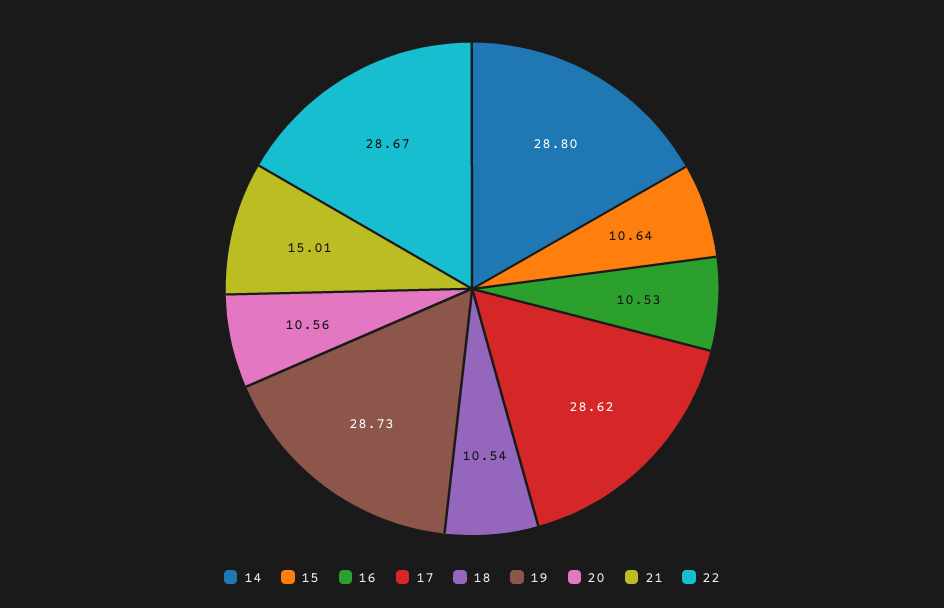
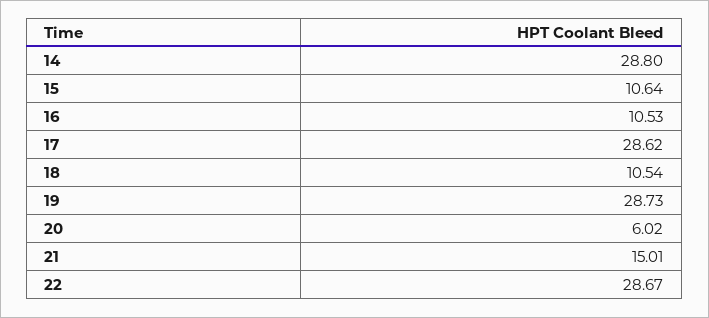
  {
    "14": 28.8,
    "15": 10.64,
    "16": 10.53,
    "17": 28.62,
    "18": 10.54,
    "19": 28.73,
-   "20": 10.56,
+   "20": 6.02,
    "21": 15.01,
    "22": 28.67
  }

